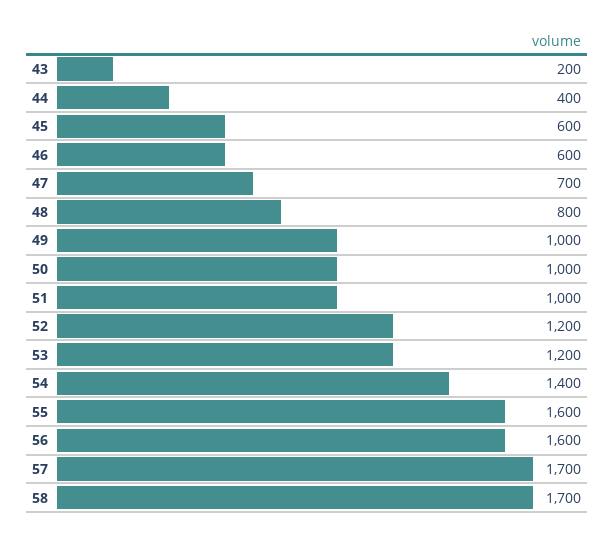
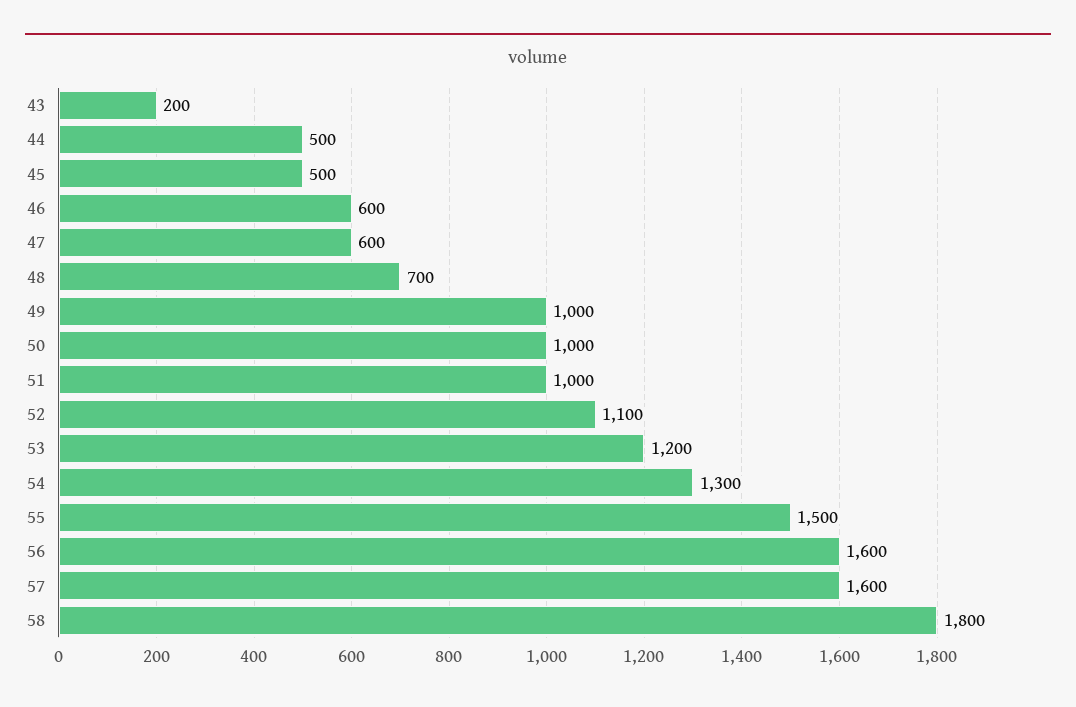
  {
    "43": 200,
-   "44": 400,
+   "44": 500,
-   "45": 600,
+   "45": 500,
    "46": 600,
-   "47": 700,
+   "47": 600,
-   "48": 800,
+   "48": 700,
    "49": 1000,
    "50": 1000,
    "51": 1000,
-   "52": 1200,
+   "52": 1100,
    "53": 1200,
-   "54": 1400,
+   "54": 1300,
-   "55": 1600,
+   "55": 1500,
    "56": 1600,
-   "57": 1700,
+   "57": 1600,
-   "58": 1700
+   "58": 1800
  }

